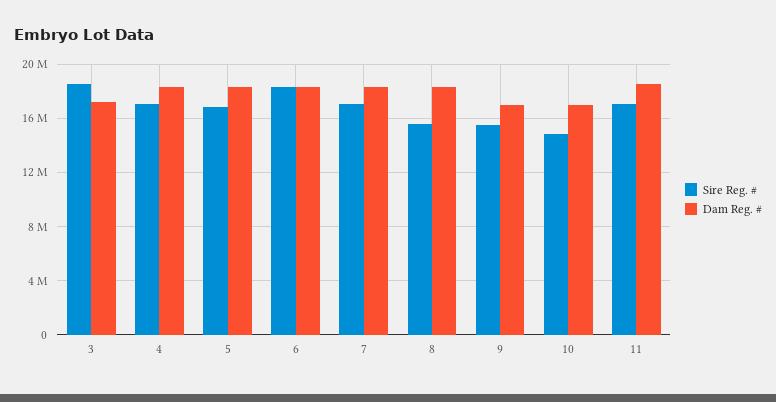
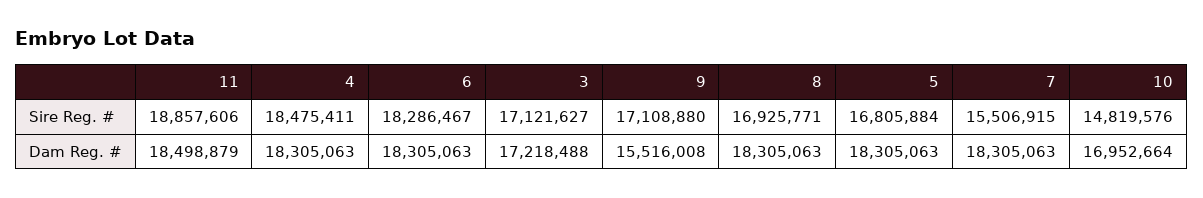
  {
    "Sire Reg. #": {
-     "3": 18500000,
+     "3": 17121627,
-     "4": 17000000,
+     "4": 18475411,
      "5": 16805884,
      "6": 18286467,
-     "7": 17000000,
+     "7": 15506915,
-     "8": 15500000,
+     "8": 16925771,
-     "9": 15500000,
+     "9": 17108880,
      "10": 14819576,
-     "11": 17000000
+     "11": 18857606
    },
    "Dam Reg. #": {
      "3": 17218488,
      "4": 18305063,
      "5": 18305063,
      "6": 18305063,
      "7": 18305063,
      "8": 18305063,
-     "9": 17000000,
+     "9": 15516008,
      "10": 16952664,
      "11": 18498879
    }
  }

